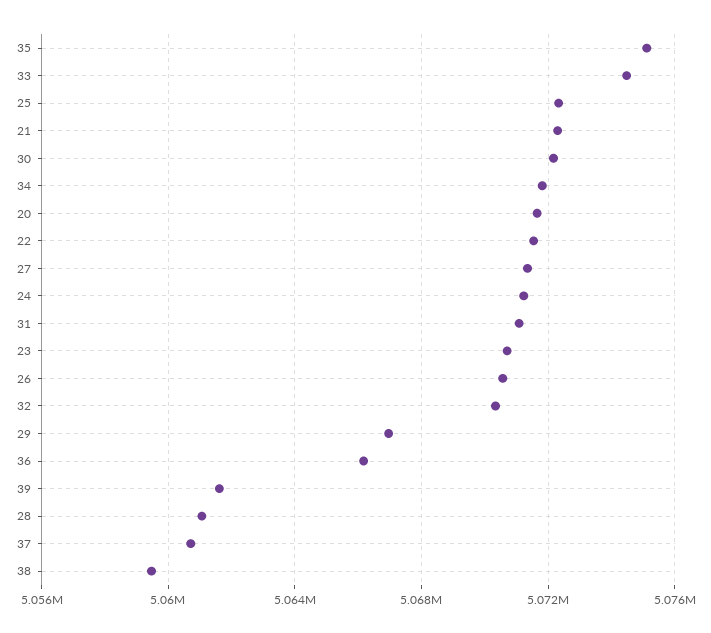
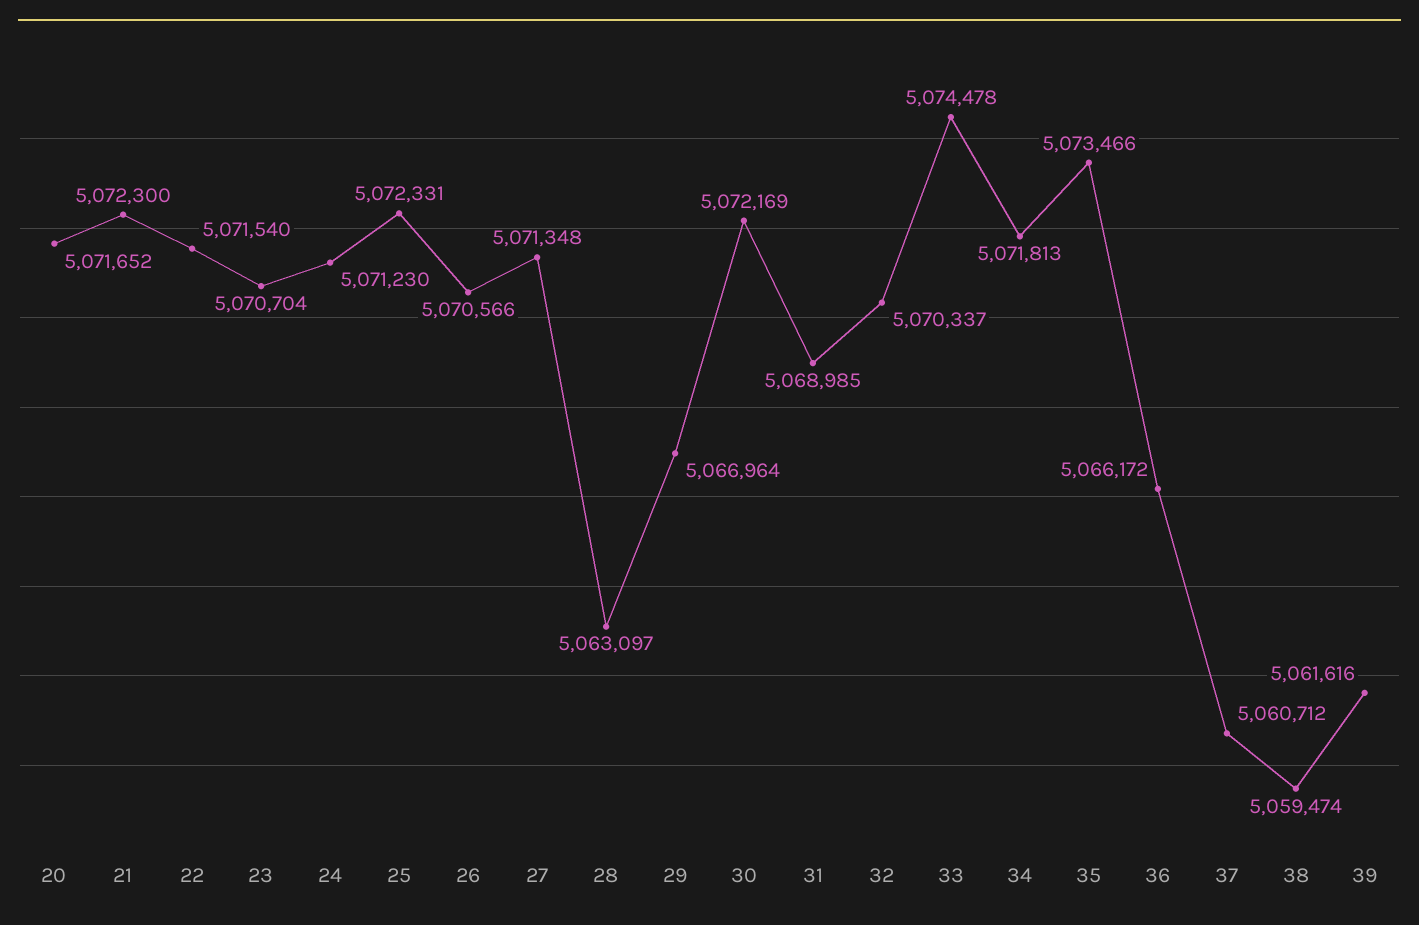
  {
-   "35": 5075000,
+   "35": 5073466,
    "33": 5074478,
    "25": 5072331,
    "21": 5072300,
    "30": 5072169,
    "34": 5071813,
    "20": 5071652,
    "22": 5071540,
    "27": 5071348,
    "24": 5071230,
-   "31": 5071000,
+   "31": 5068985,
    "23": 5070704,
    "26": 5070566,
    "32": 5070337,
    "29": 5066964,
    "36": 5066172,
    "39": 5061616,
-   "28": 5061000,
+   "28": 5063097,
    "37": 5060712,
    "38": 5059474
  }

